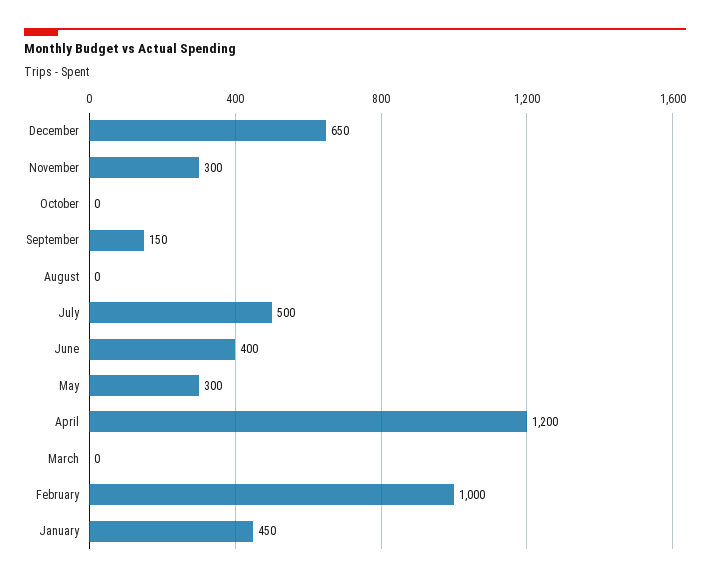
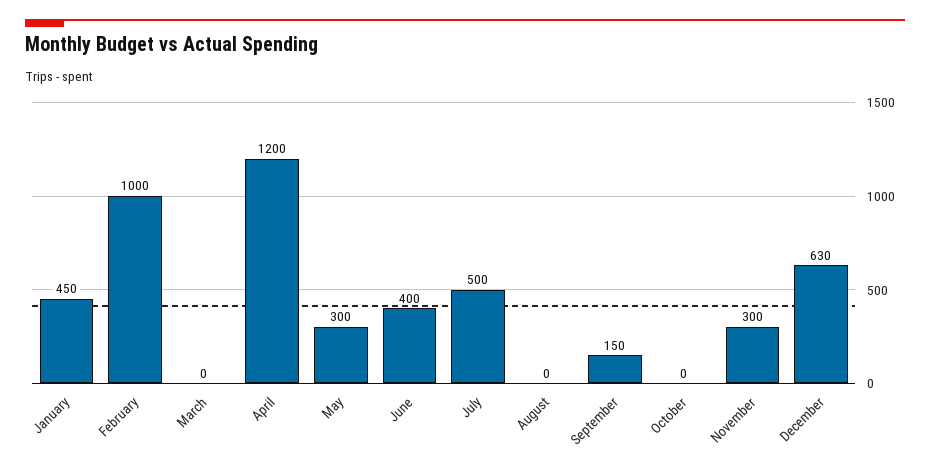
  {
-   "December": 650,
+   "December": 630,
    "November": 300,
    "October": 0,
    "September": 150,
    "August": 0,
    "July": 500,
    "June": 400,
    "May": 300,
    "April": 1200,
    "March": 0,
    "February": 1000,
    "January": 450
  }

